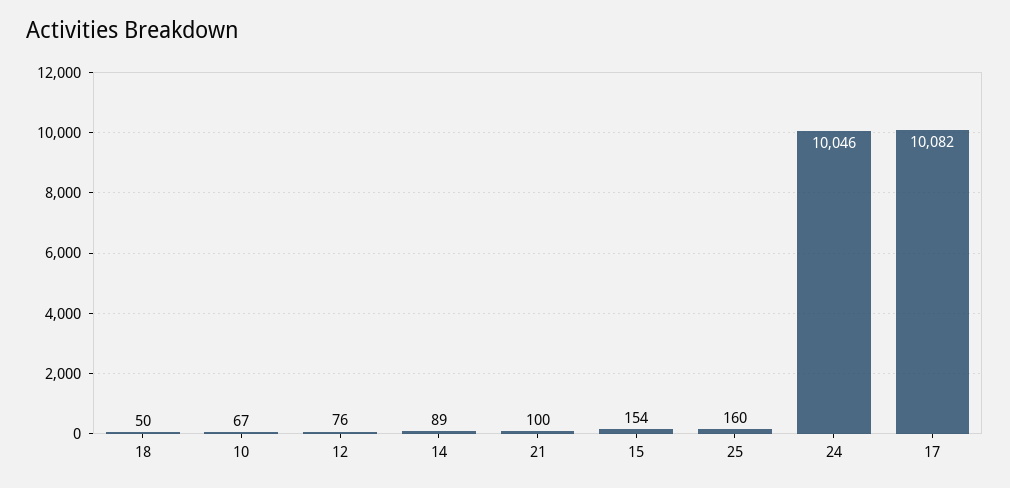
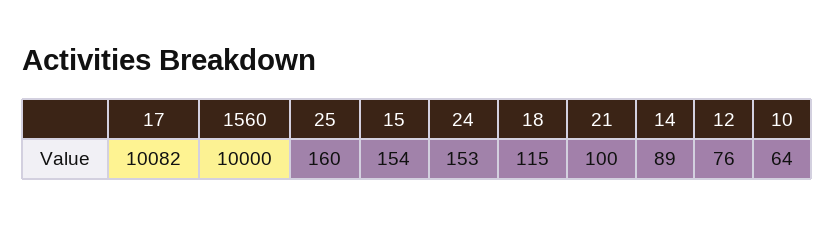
  {
-   "18": 50,
+   "18": 115,
-   "10": 67,
+   "10": 64,
    "12": 76,
    "14": 89,
    "21": 100,
    "15": 154,
    "25": 160,
-   "24": 10046,
+   "24": 153,
-   "17": 10082
+   "17": 10082,
+   "1560": 10000
  }

